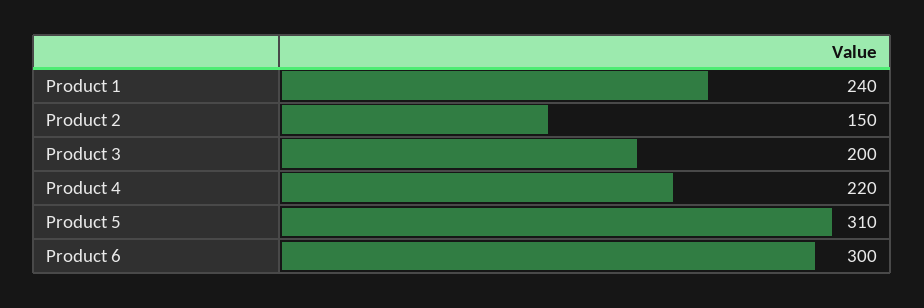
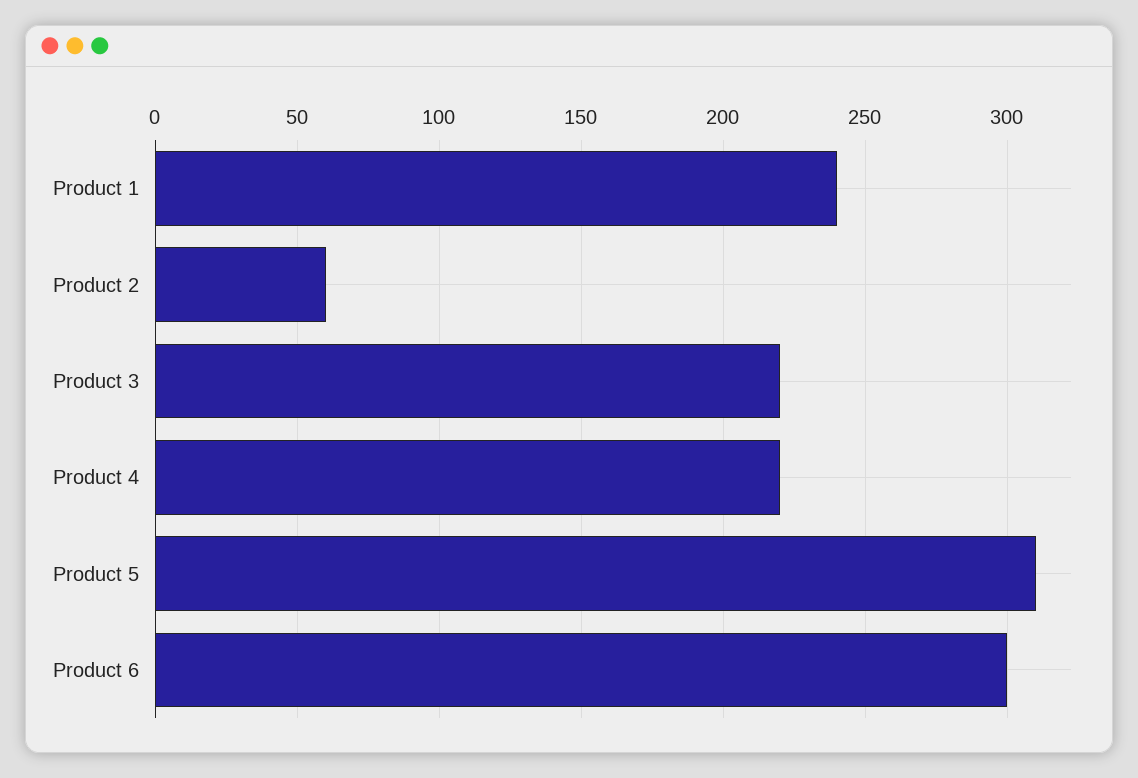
  {
    "Product 1": 240,
-   "Product 2": 150,
+   "Product 2": 60,
-   "Product 3": 200,
+   "Product 3": 220,
    "Product 4": 220,
    "Product 5": 310,
    "Product 6": 300
  }

